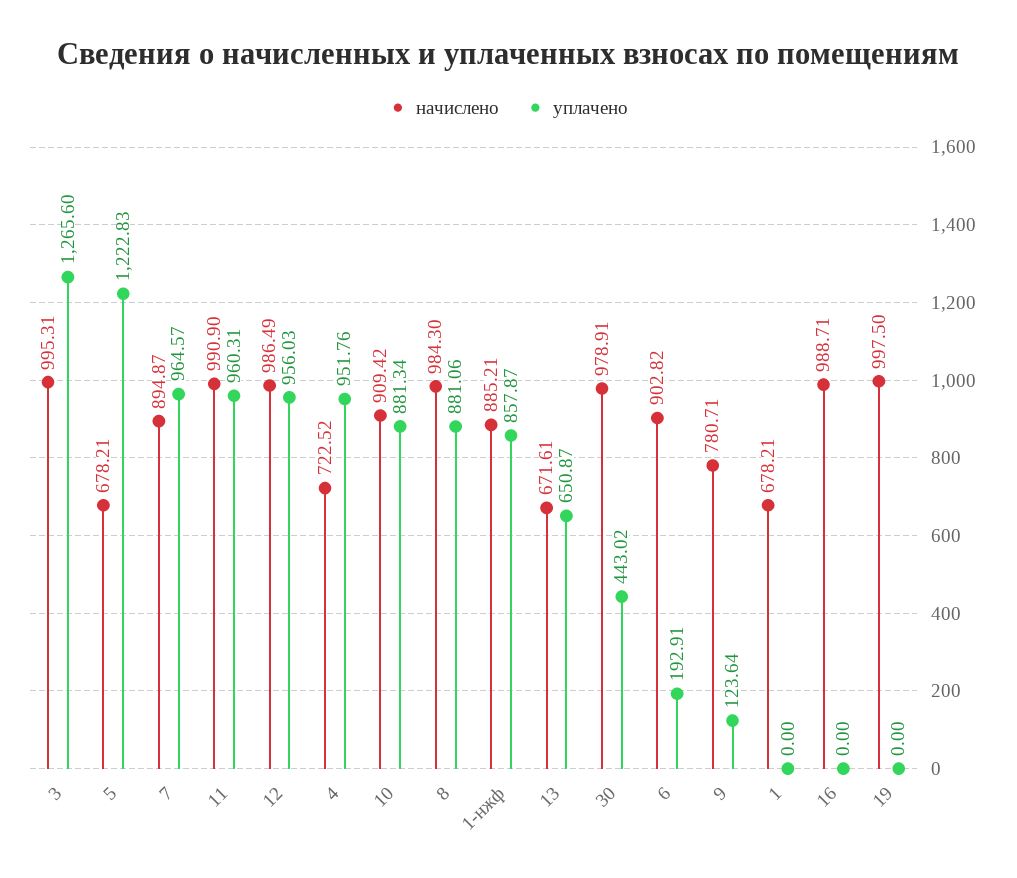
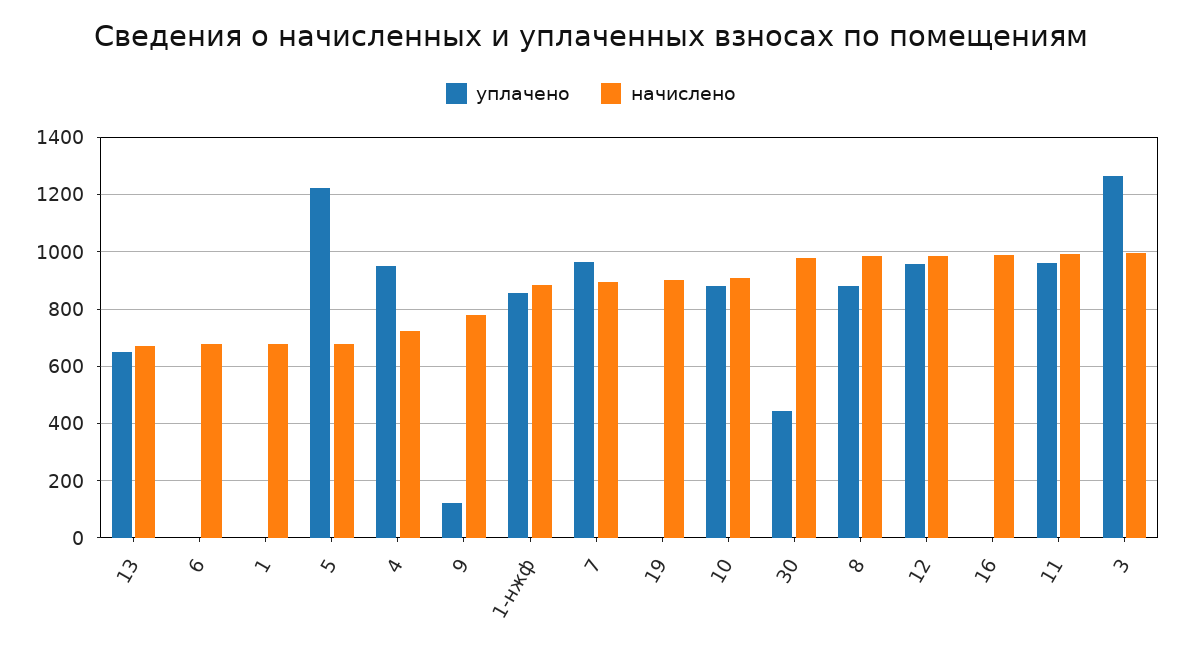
  {
    "начислено": {
      "3": 995.31,
      "5": 678.21,
      "7": 894.87,
      "11": 990.9,
      "12": 986.49,
      "4": 722.52,
      "10": 909.42,
      "8": 984.3,
      "1-нжф": 885.21,
      "13": 671.61,
      "30": 978.91,
-     "6": 902.82,
+     "6": 675,
      "9": 780.71,
      "1": 678.21,
      "16": 988.71,
-     "19": 997.5
+     "19": 900
    },
    "уплачено": {
      "3": 1265.6,
      "5": 1222.83,
      "7": 964.57,
      "11": 960.31,
      "12": 956.03,
      "4": 951.76,
      "10": 881.34,
      "8": 881.06,
      "1-нжф": 857.87,
      "13": 650.87,
      "30": 443.02,
-     "6": 192.91,
+     "6": 0,
      "9": 123.64,
      "1": 0,
      "16": 0,
      "19": 0
    }
  }

